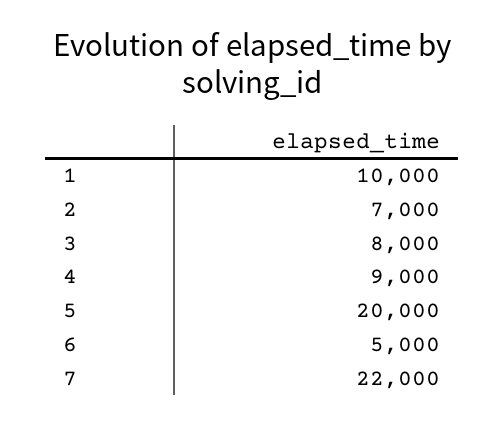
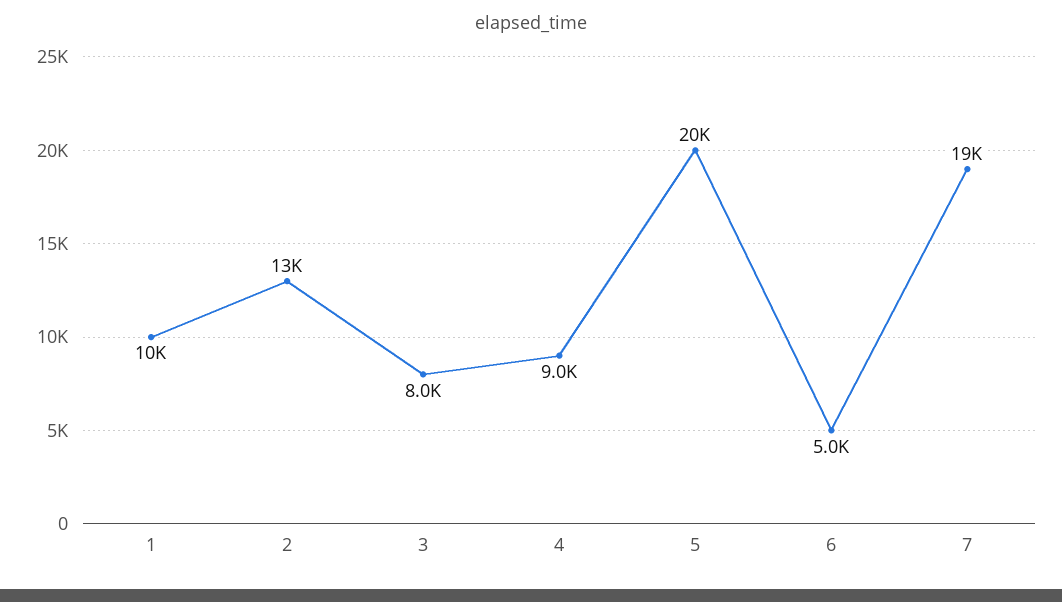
  {
    "1": 10000,
-   "2": 7000,
+   "2": 13000,
    "3": 8000,
    "4": 9000,
    "5": 20000,
    "6": 5000,
-   "7": 22000
+   "7": 19000
  }

